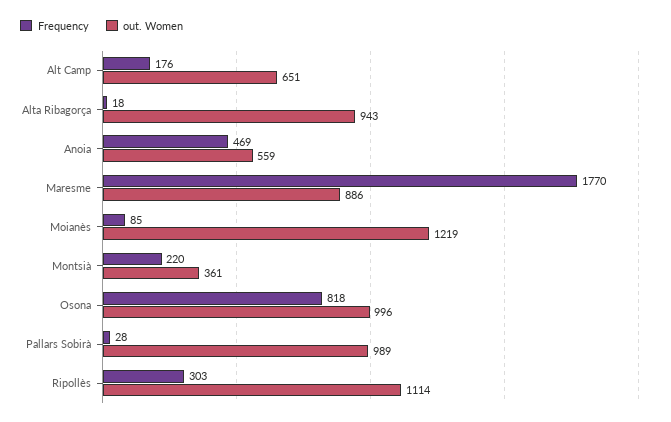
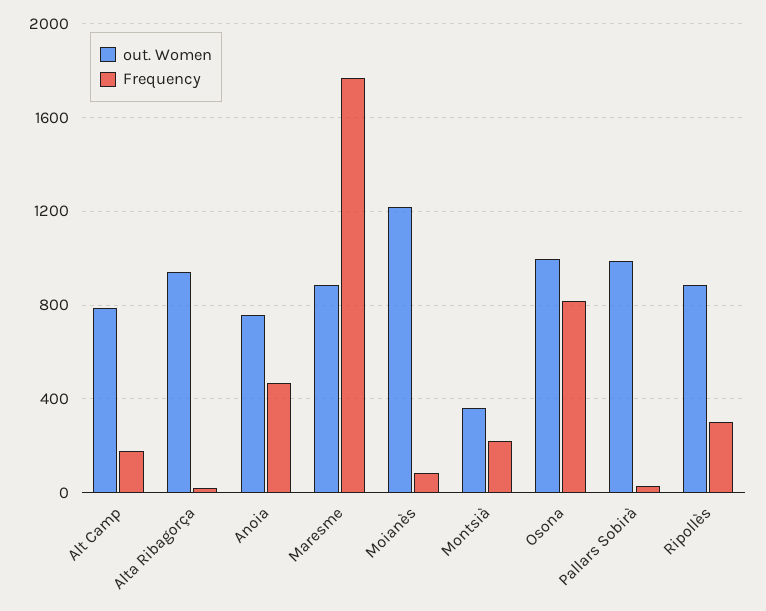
  {
    "Frequency": {
      "Alt Camp": 176,
      "Alta Ribagorça": 18,
      "Anoia": 469,
      "Maresme": 1770,
      "Moianès": 85,
      "Montsià": 220,
      "Osona": 818,
      "Pallars Sobirà": 28,
      "Ripollès": 303
    },
    "out. Women": {
-     "Alt Camp": 651,
+     "Alt Camp": 800,
      "Alta Ribagorça": 943,
-     "Anoia": 559,
+     "Anoia": 750,
      "Maresme": 886,
      "Moianès": 1219,
      "Montsià": 361,
      "Osona": 996,
      "Pallars Sobirà": 989,
-     "Ripollès": 1114
+     "Ripollès": 900
    }
  }

